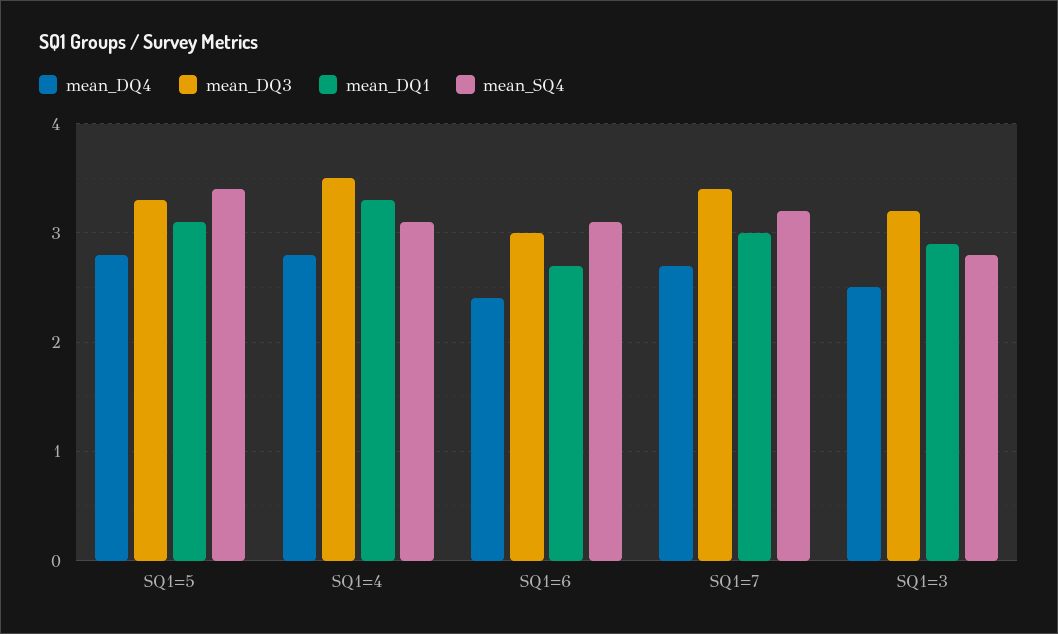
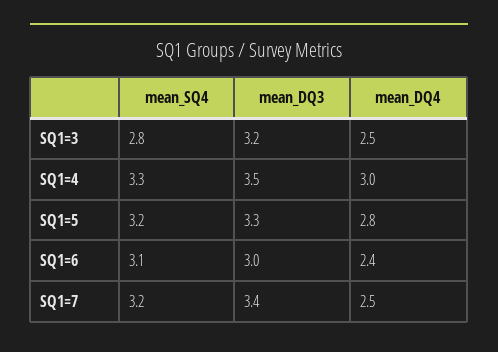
  {
    "mean_DQ4": {
      "SQ1=5": 2.8,
-     "SQ1=4": 2.8,
+     "SQ1=4": 3,
      "SQ1=6": 2.4,
-     "SQ1=7": 2.7,
+     "SQ1=7": 2.5,
      "SQ1=3": 2.5
    },
    "mean_DQ3": {
      "SQ1=5": 3.3,
      "SQ1=4": 3.5,
      "SQ1=6": 3,
      "SQ1=7": 3.4,
      "SQ1=3": 3.2
    },
-   "mean_DQ1": {
-     "SQ1=5": 3.1,
-     "SQ1=4": 3.3,
-     "SQ1=6": 2.7,
-     "SQ1=7": 3,
-     "SQ1=3": 2.9
-   },
    "mean_SQ4": {
-     "SQ1=5": 3.4,
+     "SQ1=5": 3.2,
-     "SQ1=4": 3.1,
+     "SQ1=4": 3.3,
      "SQ1=6": 3.1,
      "SQ1=7": 3.2,
      "SQ1=3": 2.8
    }
  }

